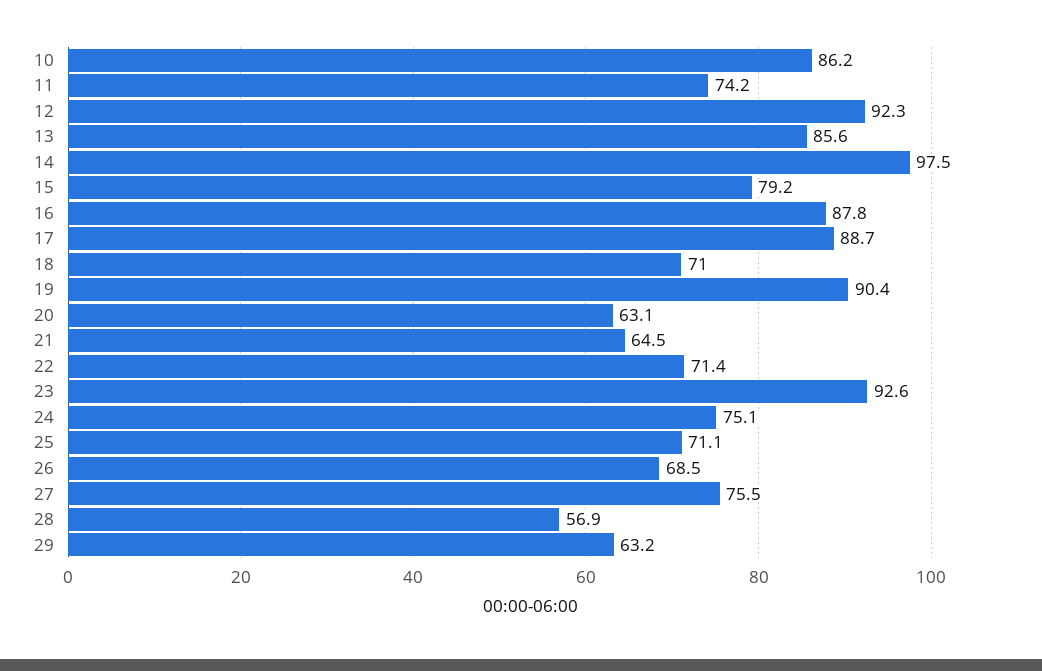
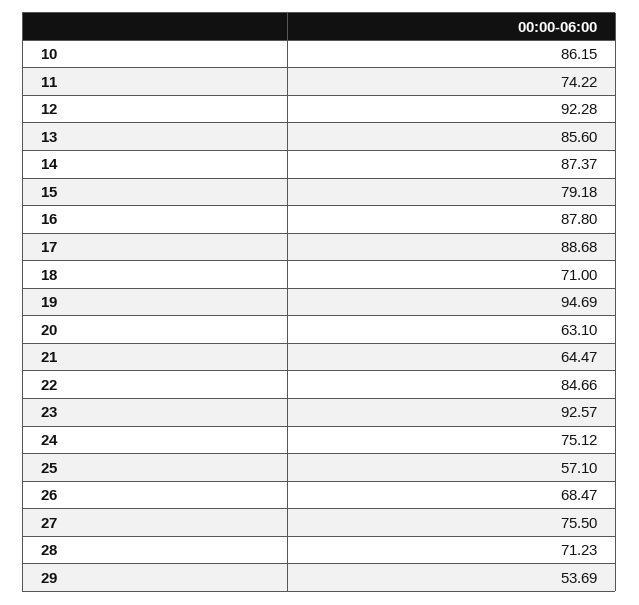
  {
    "10": 86.15,
    "11": 74.22,
    "12": 92.28,
    "13": 85.6,
-   "14": 97.5,
+   "14": 87.37,
    "15": 79.18,
    "16": 87.8,
    "17": 88.68,
    "18": 71,
-   "19": 90.4,
+   "19": 94.69,
    "20": 63.1,
    "21": 64.47,
-   "22": 71.4,
+   "22": 84.66,
    "23": 92.57,
    "24": 75.12,
-   "25": 71.1,
+   "25": 57.1,
    "26": 68.47,
    "27": 75.5,
-   "28": 56.9,
+   "28": 71.23,
-   "29": 63.2
+   "29": 53.69
  }

